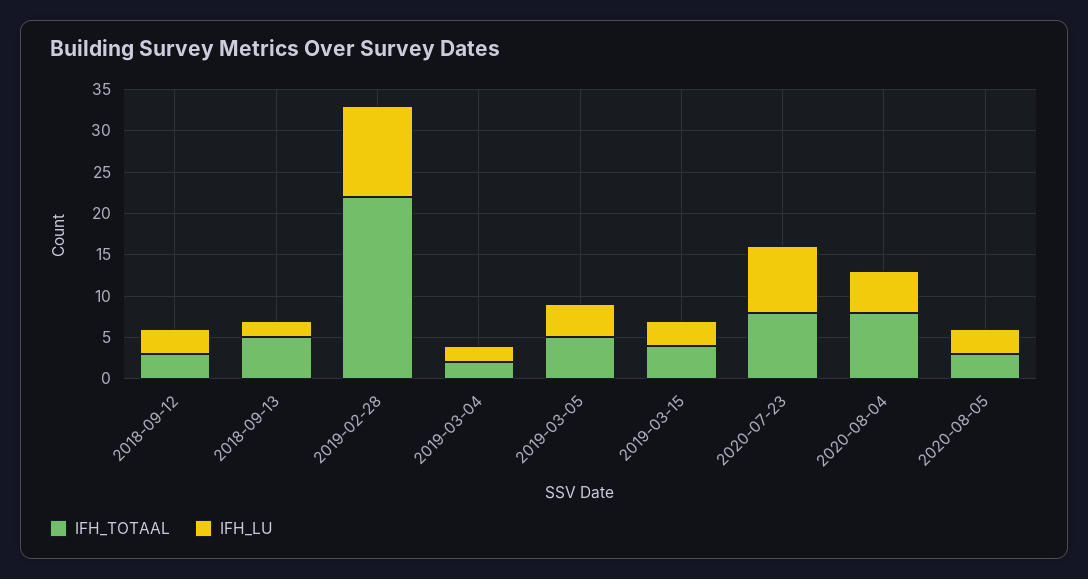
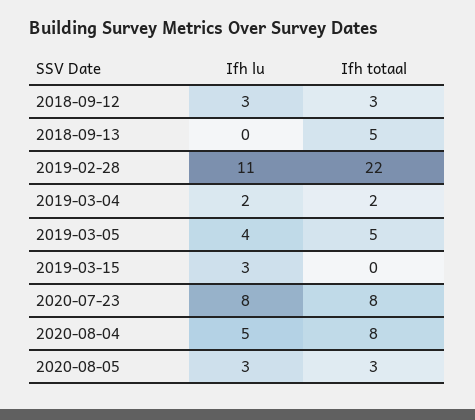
  {
    "IFH_TOTAAL": {
      "2018-09-12": 3,
      "2018-09-13": 5,
      "2019-02-28": 22,
      "2019-03-04": 2,
      "2019-03-05": 5,
-     "2019-03-15": 4,
+     "2019-03-15": 0,
      "2020-07-23": 8,
      "2020-08-04": 8,
      "2020-08-05": 3
    },
    "IFH_LU": {
      "2018-09-12": 3,
-     "2018-09-13": 2,
+     "2018-09-13": 0,
      "2019-02-28": 11,
      "2019-03-04": 2,
      "2019-03-05": 4,
      "2019-03-15": 3,
      "2020-07-23": 8,
      "2020-08-04": 5,
      "2020-08-05": 3
    }
  }

